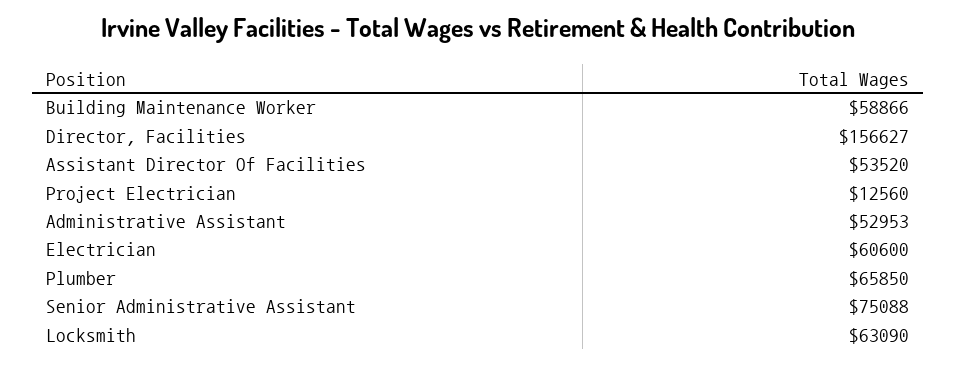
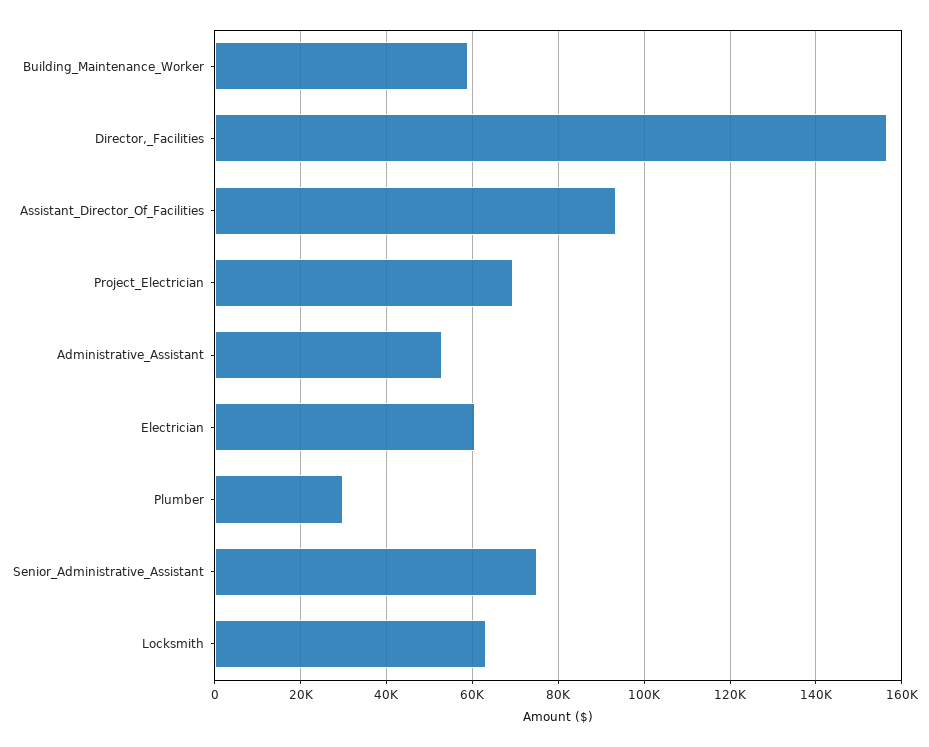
  {
    "Building Maintenance Worker": 58866,
    "Director, Facilities": 156627,
-   "Assistant Director Of Facilities": 53520,
+   "Assistant Director Of Facilities": 94000,
-   "Project Electrician": 12560,
+   "Project Electrician": 70000,
    "Administrative Assistant": 52953,
    "Electrician": 60600,
-   "Plumber": 65850,
+   "Plumber": 30000,
    "Senior Administrative Assistant": 75088,
    "Locksmith": 63090
  }

